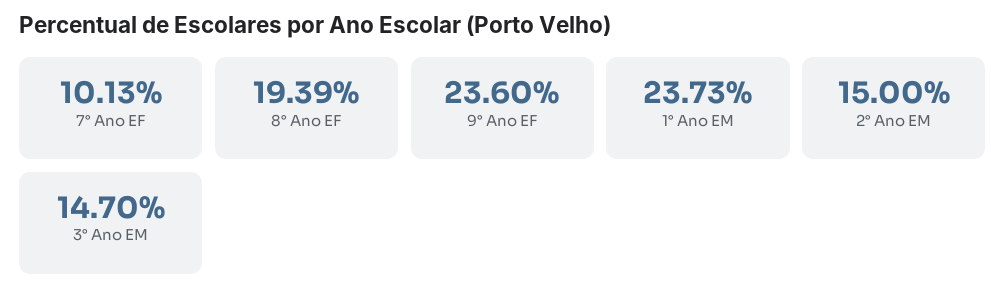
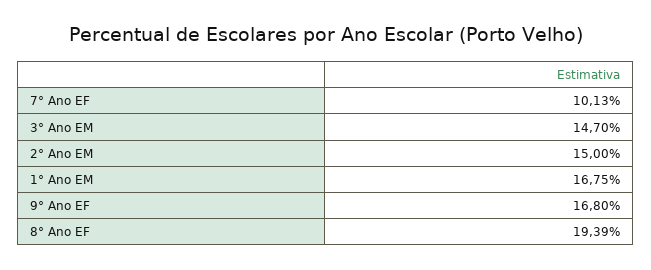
  {
    "7° Ano EF": 10.13,
    "8° Ano EF": 19.39,
-   "9° Ano EF": 23.6,
+   "9° Ano EF": 16.8,
-   "1° Ano EM": 23.73,
+   "1° Ano EM": 16.75,
    "2° Ano EM": 15,
    "3° Ano EM": 14.7
  }

